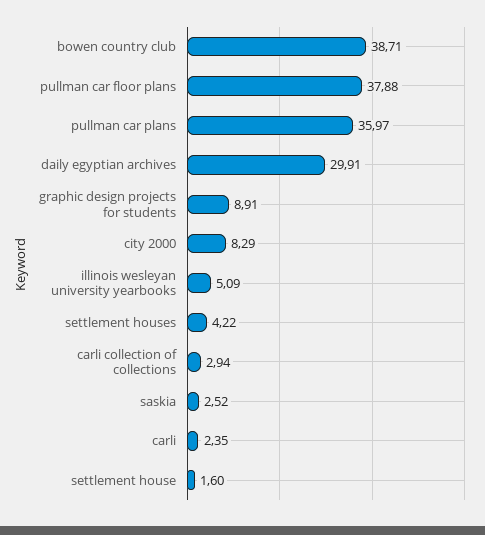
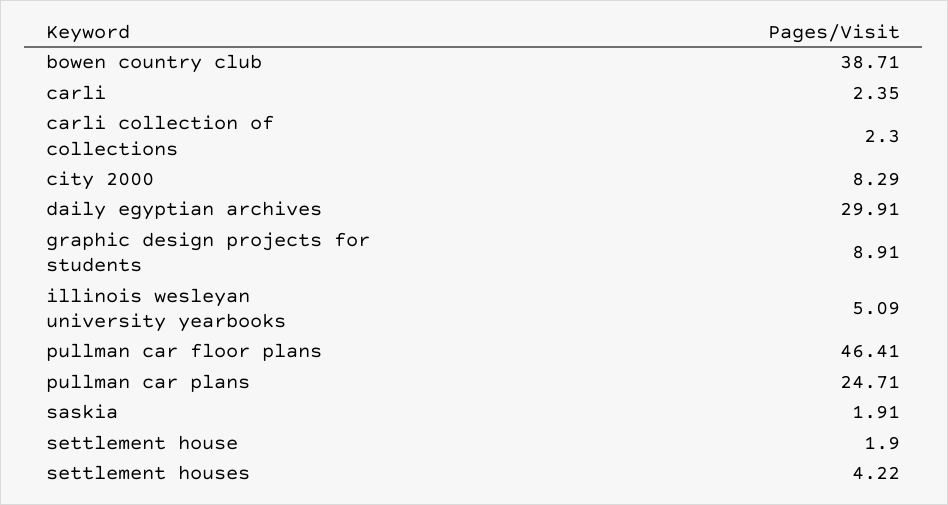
  {
    "bowen country club": 38.71,
-   "pullman car floor plans": 37.88,
+   "pullman car floor plans": 46.41,
-   "pullman car plans": 35.97,
+   "pullman car plans": 24.71,
    "daily egyptian archives": 29.91,
    "graphic design projects for students": 8.91,
    "city 2000": 8.29,
    "illinois wesleyan university yearbooks": 5.09,
    "settlement houses": 4.22,
-   "carli collection of collections": 2.94,
+   "carli collection of collections": 2.3,
-   "saskia": 2.52,
+   "saskia": 1.91,
    "carli": 2.35,
-   "settlement house": 1.6
+   "settlement house": 1.9
  }

